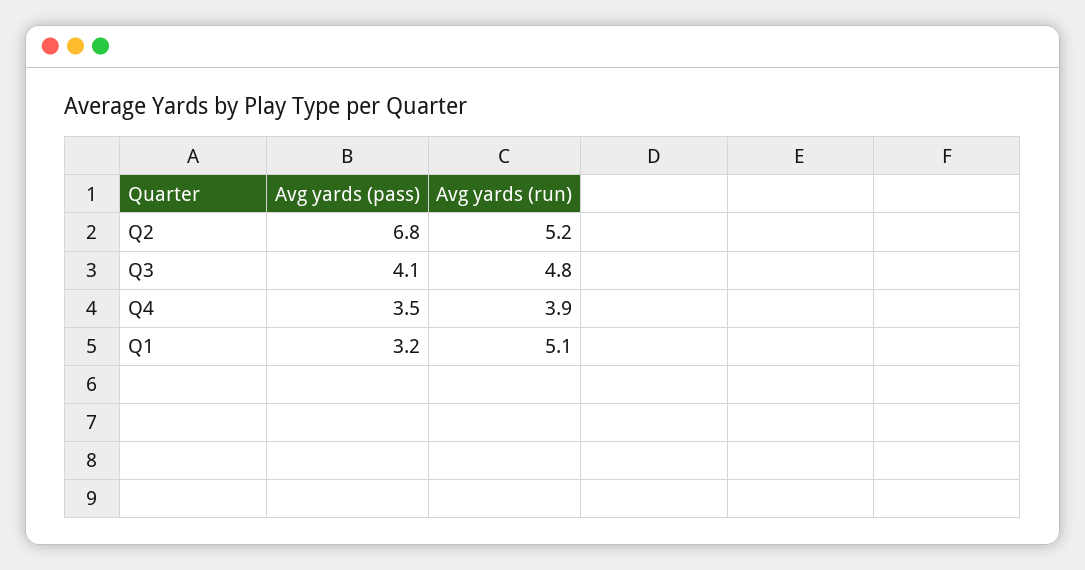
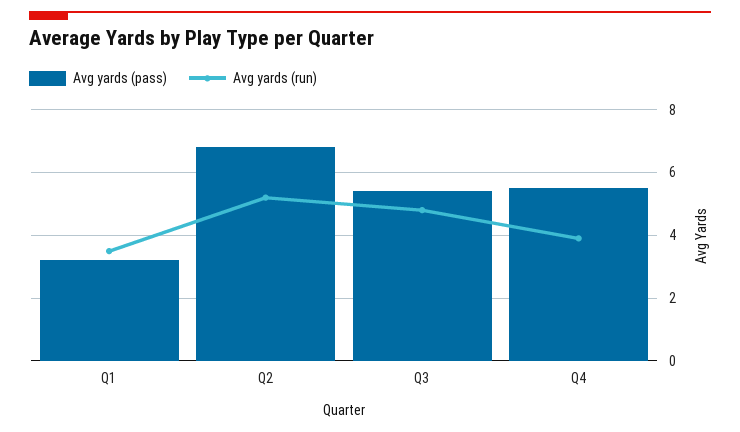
  {
    "Avg yards (pass)": {
      "Q2": 6.8,
-     "Q3": 4.1,
+     "Q3": 5.5,
-     "Q4": 3.5,
+     "Q4": 5.5,
      "Q1": 3.2
    },
    "Avg yards (run)": {
      "Q2": 5.2,
      "Q3": 4.8,
      "Q4": 3.9,
-     "Q1": 5.1
+     "Q1": 3.5
    }
  }

